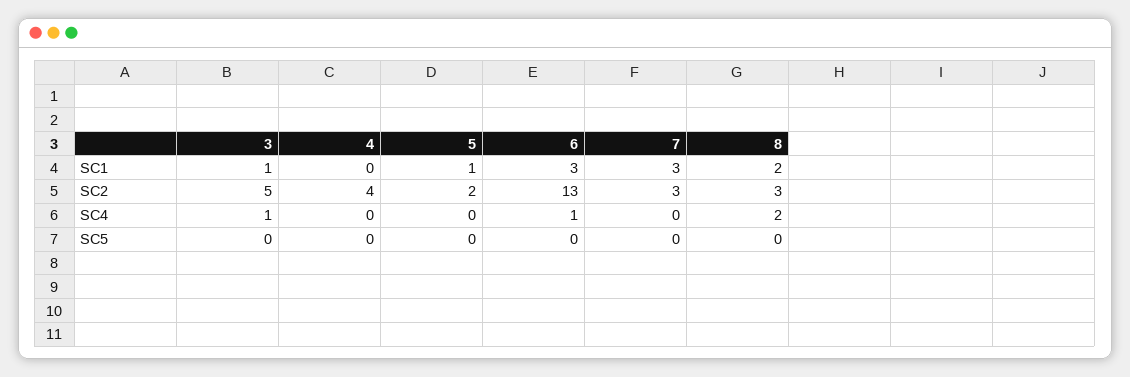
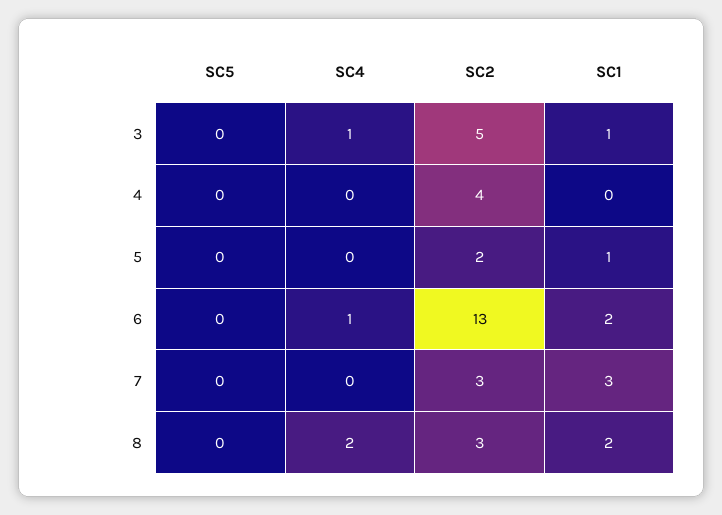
  {
    "3": {
      "SC1": 1,
      "SC2": 5,
      "SC4": 1,
      "SC5": 0
    },
    "4": {
      "SC1": 0,
      "SC2": 4,
      "SC4": 0,
      "SC5": 0
    },
    "5": {
      "SC1": 1,
      "SC2": 2,
      "SC4": 0,
      "SC5": 0
    },
    "6": {
-     "SC1": 3,
+     "SC1": 2,
      "SC2": 13,
      "SC4": 1,
      "SC5": 0
    },
    "7": {
      "SC1": 3,
      "SC2": 3,
      "SC4": 0,
      "SC5": 0
    },
    "8": {
      "SC1": 2,
      "SC2": 3,
      "SC4": 2,
      "SC5": 0
    }
  }

